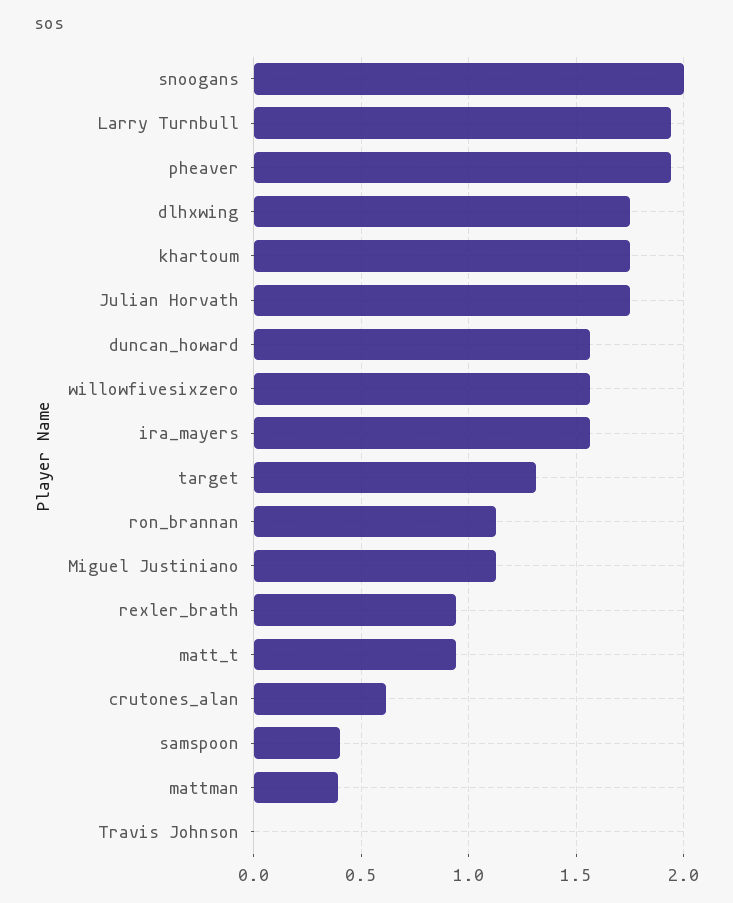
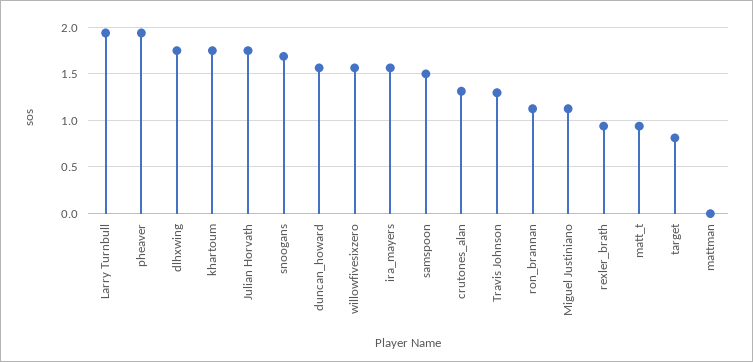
  {
-   "snoogans": 2,
+   "snoogans": 1.7,
    "Larry Turnbull": 1.95,
    "pheaver": 1.95,
    "dlhxwing": 1.75,
    "khartoum": 1.75,
    "Julian Horvath": 1.75,
    "duncan_howard": 1.55,
    "willowfivesixzero": 1.55,
    "ira_mayers": 1.55,
-   "target": 1.3,
+   "target": 0.8,
    "ron_brannan": 1.15,
    "Miguel Justiniano": 1.15,
    "rexler_brath": 0.95,
    "matt_t": 0.95,
-   "crutones_alan": 0.6,
+   "crutones_alan": 1.3,
-   "samspoon": 0.4,
+   "samspoon": 1.5,
-   "mattman": 0.4,
+   "mattman": 0,
-   "Travis Johnson": 0
+   "Travis Johnson": 1.3
  }

